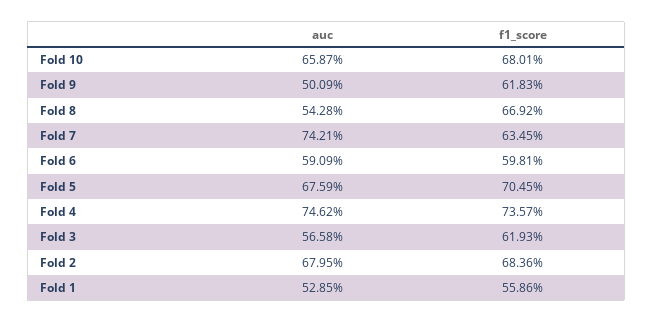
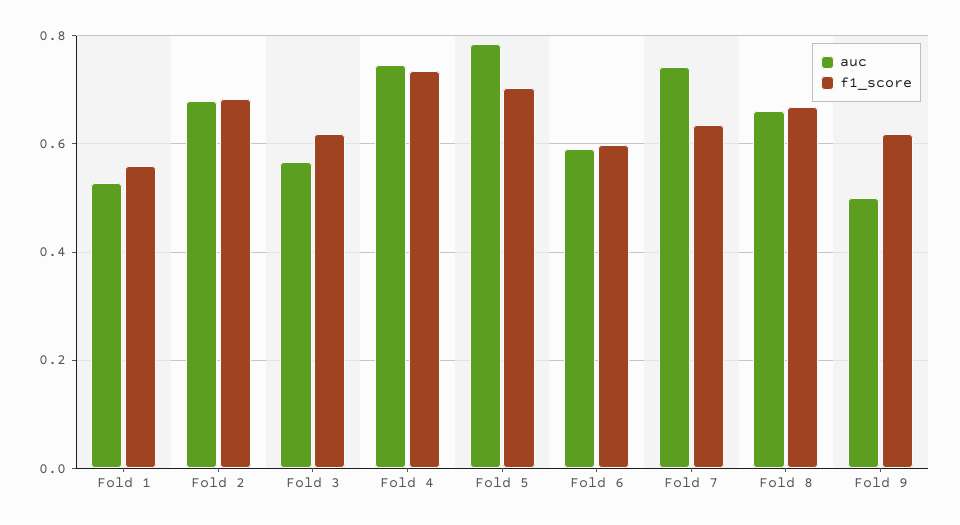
  {
    "auc": {
-     "Fold 10": 0.6587,
      "Fold 9": 0.5009,
-     "Fold 8": 0.5428,
+     "Fold 8": 0.66,
      "Fold 7": 0.7421,
      "Fold 6": 0.5909,
-     "Fold 5": 0.6759,
+     "Fold 5": 0.78,
      "Fold 4": 0.7462,
      "Fold 3": 0.5658,
      "Fold 2": 0.6795,
      "Fold 1": 0.5285
    },
    "f1_score": {
-     "Fold 10": 0.6801,
      "Fold 9": 0.6183,
      "Fold 8": 0.6692,
      "Fold 7": 0.6345,
      "Fold 6": 0.5981,
      "Fold 5": 0.7045,
      "Fold 4": 0.7357,
      "Fold 3": 0.6193,
      "Fold 2": 0.6836,
      "Fold 1": 0.5586
    }
  }

